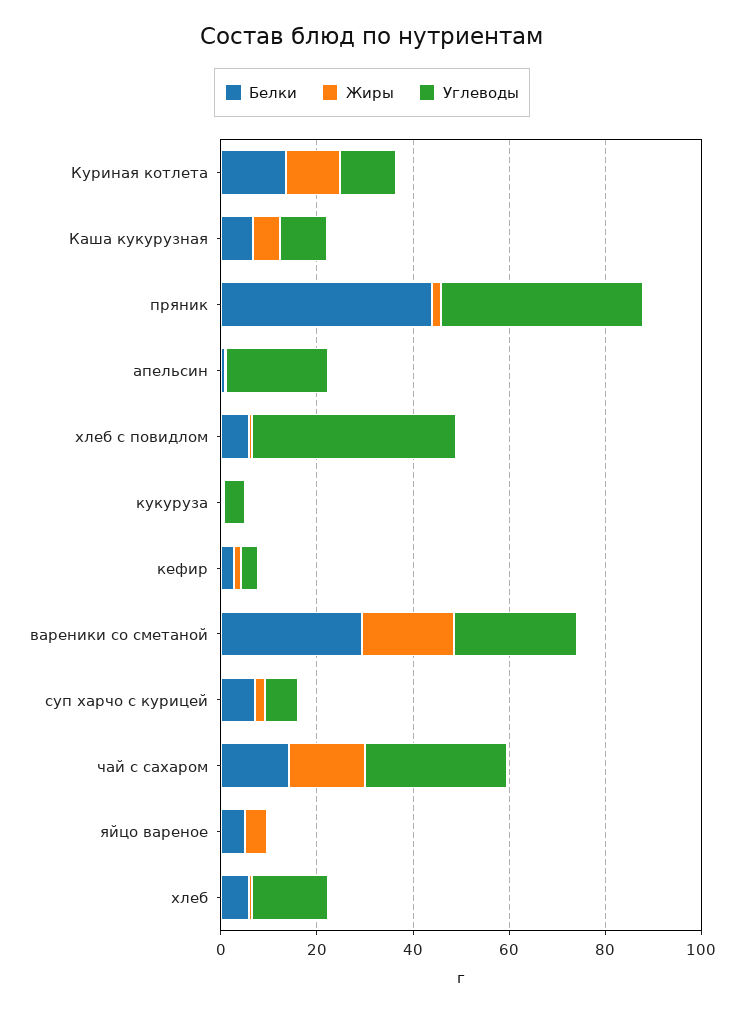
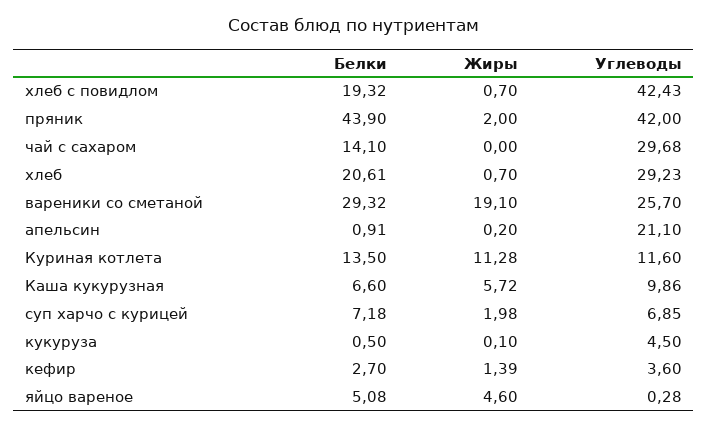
  {
    "Белки": {
      "Куриная котлета": 13.5,
      "Каша кукурузная": 6.6,
      "пряник": 43.9,
      "апельсин": 0.91,
-     "хлеб с повидлом": 5,
+     "хлеб с повидлом": 19.32,
      "кукуруза": 0.5,
      "кефир": 2.7,
      "вареники со сметаной": 29.32,
      "суп харчо с курицей": 7.18,
      "чай с сахаром": 14.1,
      "яйцо вареное": 5.08,
-     "хлеб": 5
+     "хлеб": 20.61
    },
    "Жиры": {
      "Куриная котлета": 11.28,
      "Каша кукурузная": 5.72,
      "пряник": 2,
      "апельсин": 0.2,
      "хлеб с повидлом": 0.7,
      "кукуруза": 0.1,
      "кефир": 1.39,
      "вареники со сметаной": 19.1,
      "суп харчо с курицей": 1.98,
-     "чай с сахаром": 15,
+     "чай с сахаром": 0,
      "яйцо вареное": 4.6,
      "хлеб": 0.7
    },
    "Углеводы": {
      "Куриная котлета": 11.6,
      "Каша кукурузная": 9.86,
      "пряник": 42,
      "апельсин": 21.1,
      "хлеб с повидлом": 42.43,
      "кукуруза": 4.5,
      "кефир": 3.6,
      "вареники со сметаной": 25.7,
      "суп харчо с курицей": 6.85,
      "чай с сахаром": 29.68,
      "яйцо вареное": 0.28,
-     "хлеб": 15
+     "хлеб": 29.23
    }
  }

